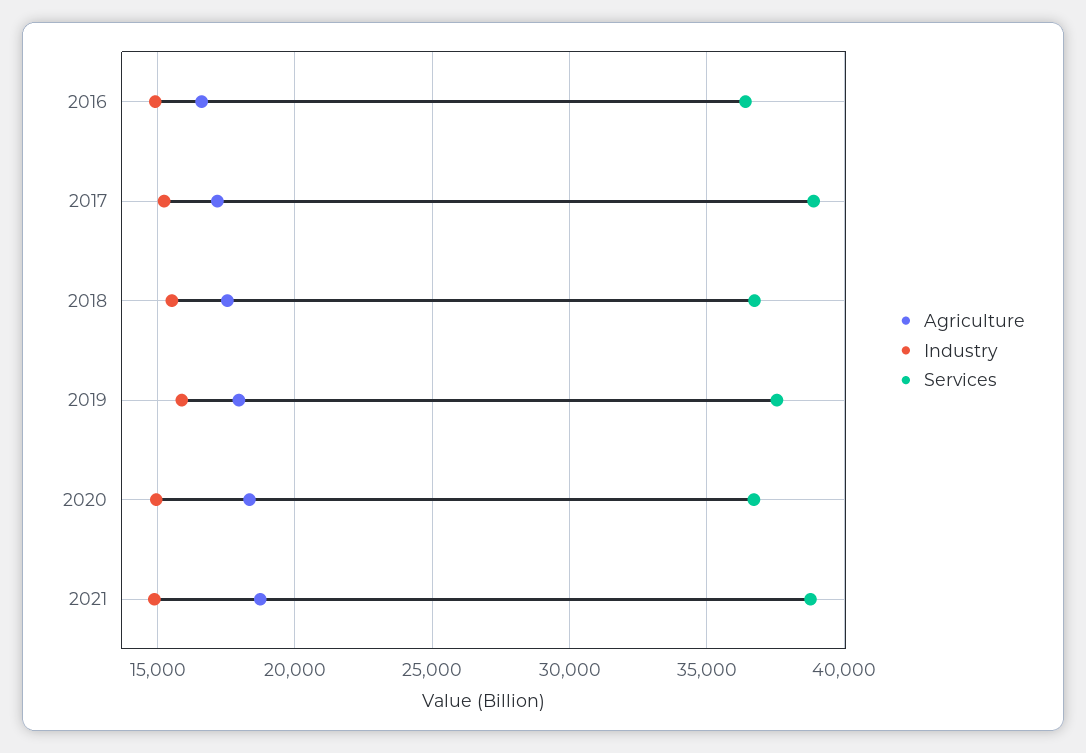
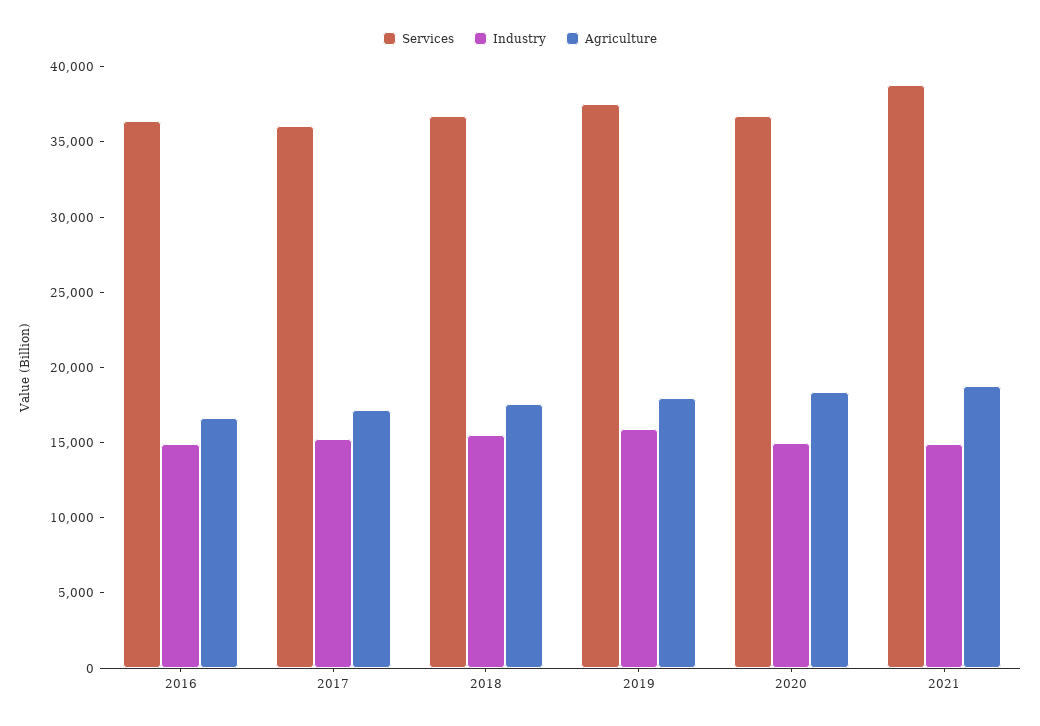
  {
    "Agriculture": {
      "2016": 16500,
      "2017": 17000,
      "2018": 17500,
      "2019": 18000,
      "2020": 18500,
      "2021": 18500
    },
    "Industry": {
      "2016": 15000,
      "2017": 15000,
      "2018": 15500,
      "2019": 16000,
      "2020": 15000,
      "2021": 15000
    },
    "Services": {
      "2016": 36500,
-     "2017": 39000,
+     "2017": 36000,
      "2018": 36500,
      "2019": 37500,
      "2020": 36500,
      "2021": 39000
    }
  }

